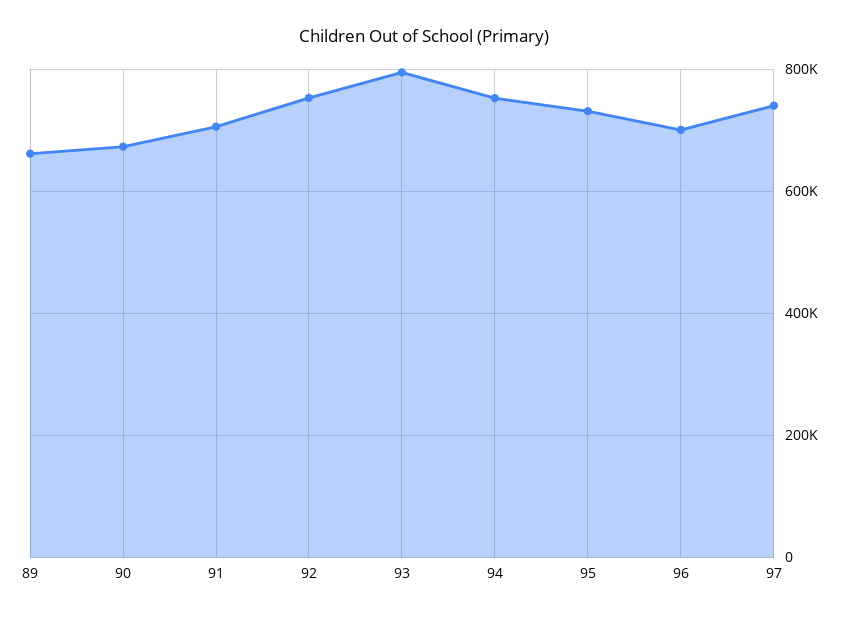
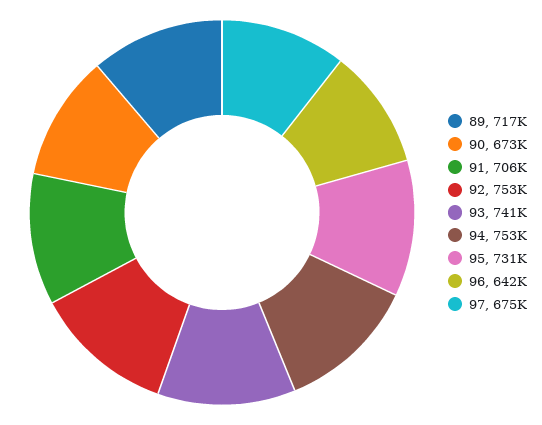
  {
-   "89": 660000,
+   "89": 717000,
    "90": 673000,
    "91": 706000,
    "92": 753000,
-   "93": 800000,
+   "93": 741000,
    "94": 753000,
    "95": 731000,
-   "96": 700000,
+   "96": 642000,
-   "97": 740000
+   "97": 675000
  }

